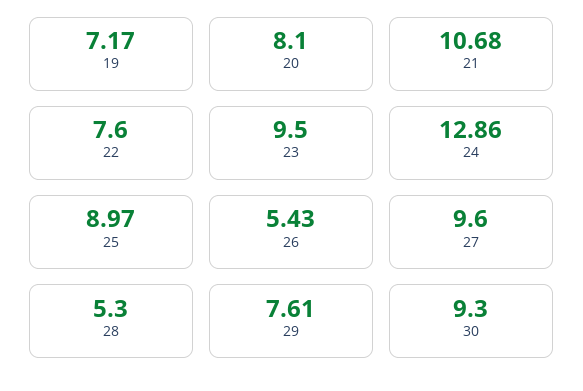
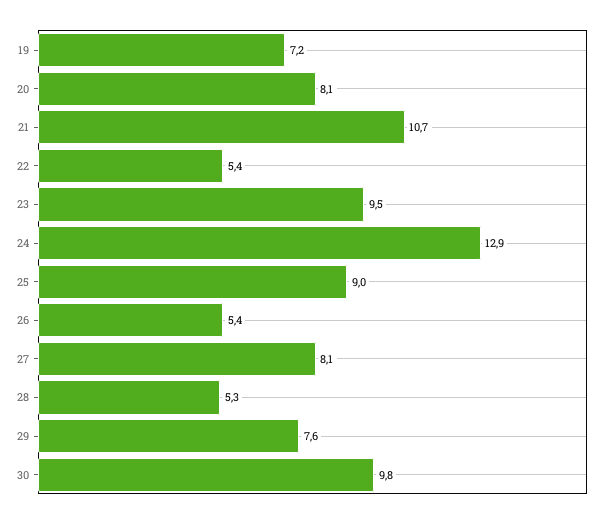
  {
    "19": 7.17,
    "20": 8.1,
    "21": 10.68,
-   "22": 7.6,
+   "22": 5.4,
    "23": 9.5,
    "24": 12.86,
    "25": 8.97,
    "26": 5.43,
-   "27": 9.6,
+   "27": 8.1,
    "28": 5.3,
    "29": 7.61,
-   "30": 9.3
+   "30": 9.8
  }

